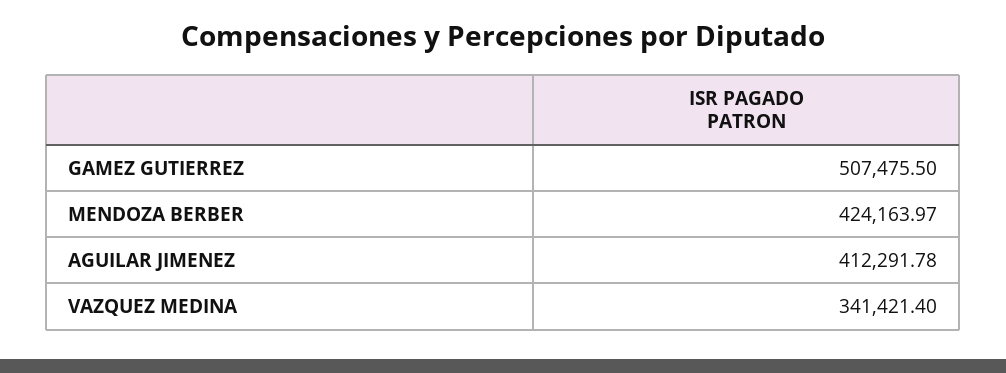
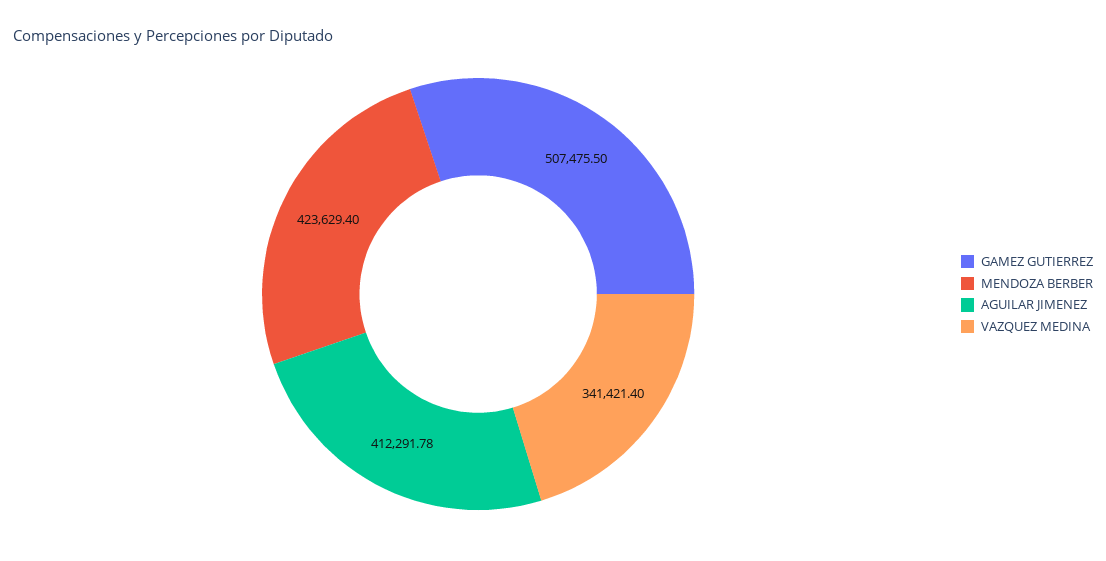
  {
    "GAMEZ GUTIERREZ": 507475.5,
-   "MENDOZA BERBER": 424163.97,
+   "MENDOZA BERBER": 423629.4,
    "AGUILAR JIMENEZ": 412291.78,
    "VAZQUEZ MEDINA": 341421.4
  }

